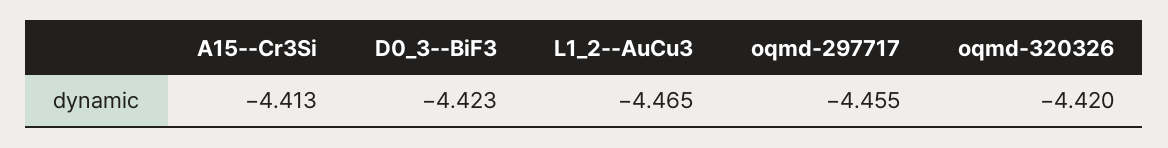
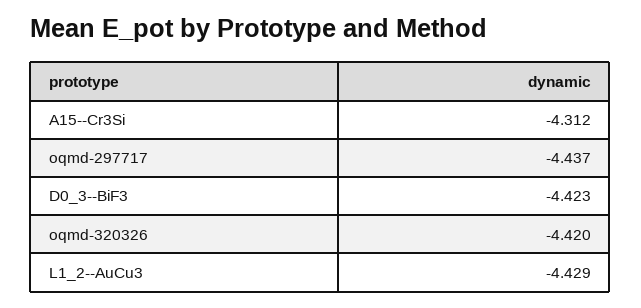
  {
-   "A15--Cr3Si": -4.413,
+   "A15--Cr3Si": -4.312,
    "D0_3--BiF3": -4.423,
-   "L1_2--AuCu3": -4.465,
+   "L1_2--AuCu3": -4.429,
-   "oqmd-297717": -4.455,
+   "oqmd-297717": -4.437,
    "oqmd-320326": -4.42
  }

